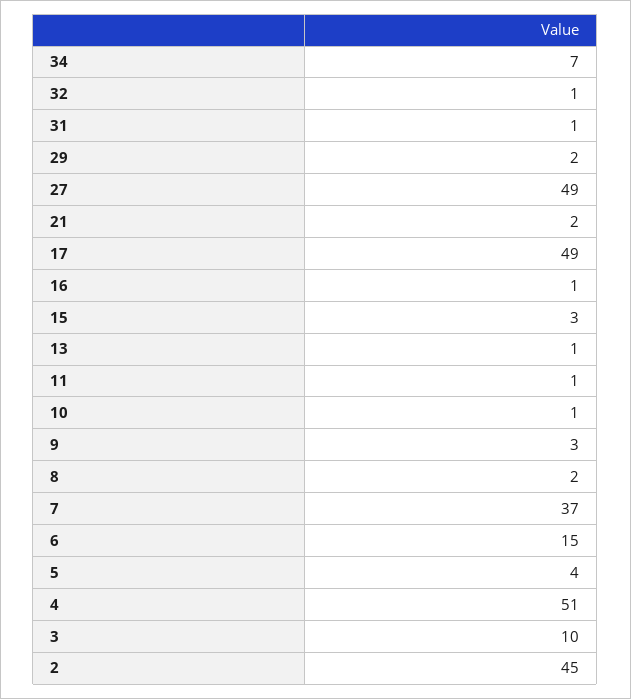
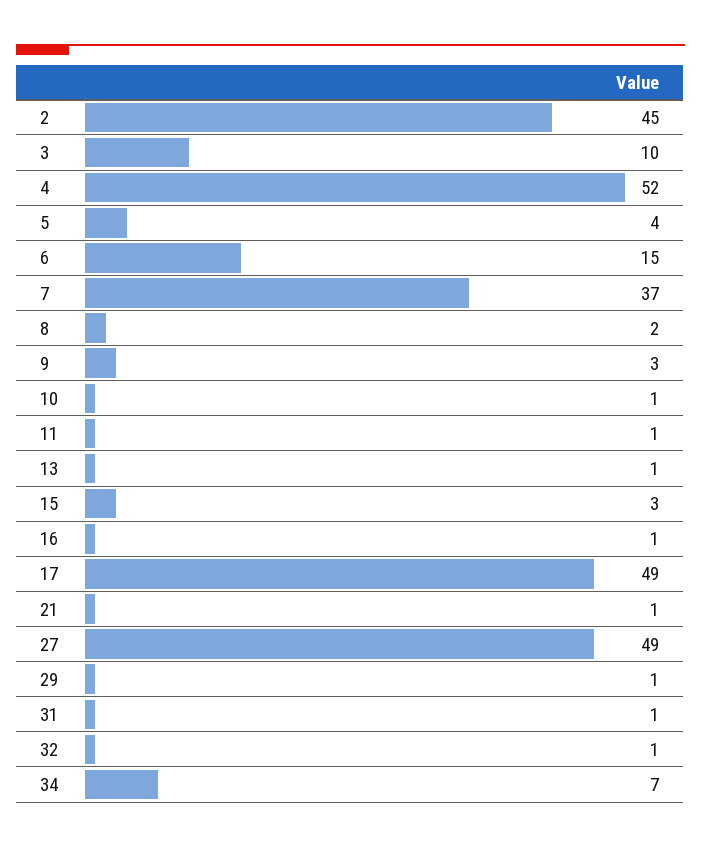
  {
    "34": 7,
    "32": 1,
    "31": 1,
-   "29": 2,
+   "29": 1,
    "27": 49,
-   "21": 2,
+   "21": 1,
    "17": 49,
    "16": 1,
    "15": 3,
    "13": 1,
    "11": 1,
    "10": 1,
    "9": 3,
    "8": 2,
    "7": 37,
    "6": 15,
    "5": 4,
-   "4": 51,
+   "4": 52,
    "3": 10,
    "2": 45
  }

